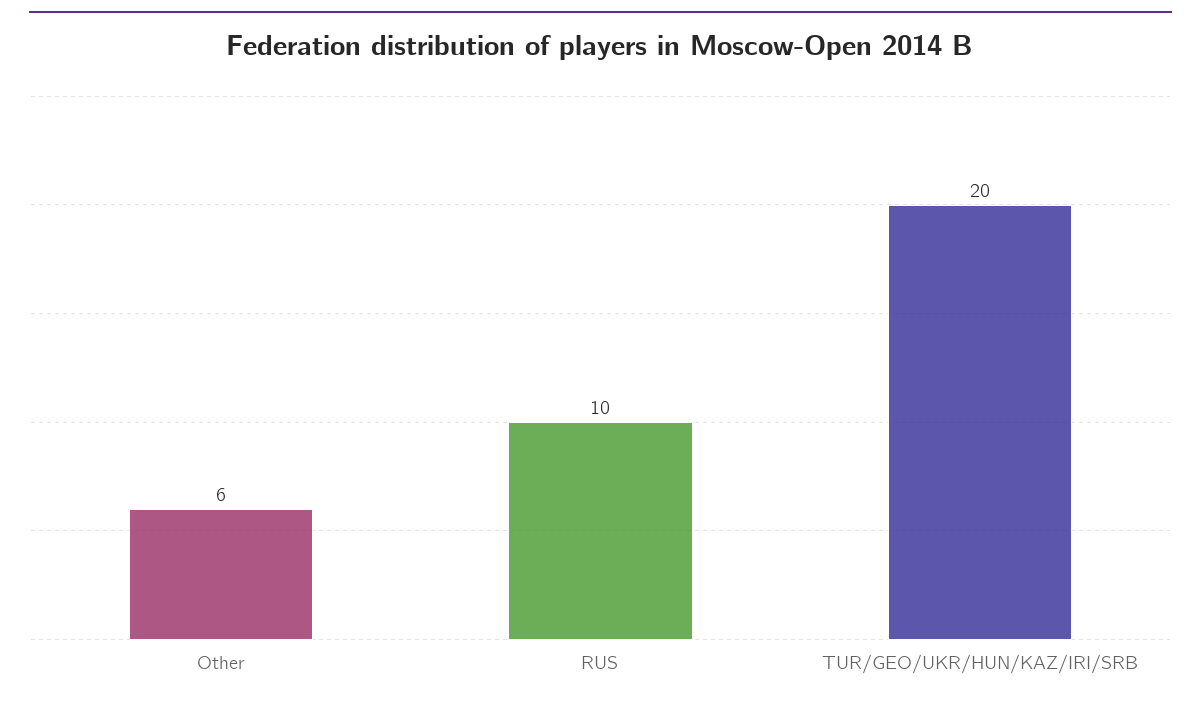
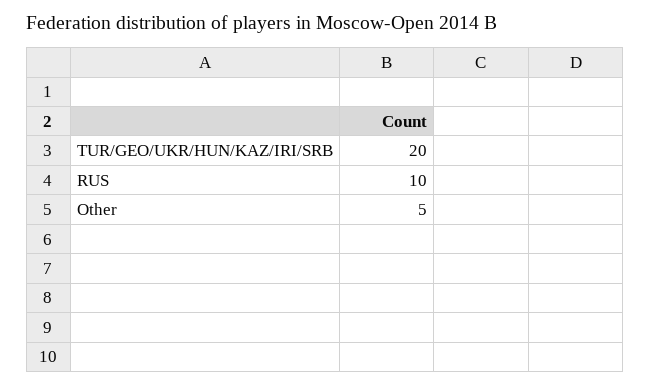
  {
-   "Other": 6,
+   "Other": 5,
    "RUS": 10,
    "TUR/GEO/UKR/HUN/KAZ/IRI/SRB": 20
  }

